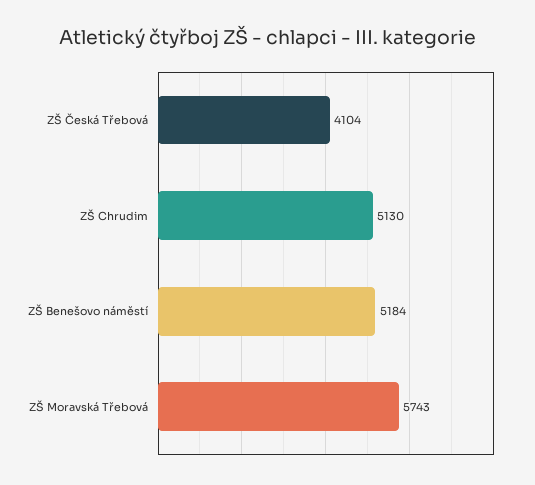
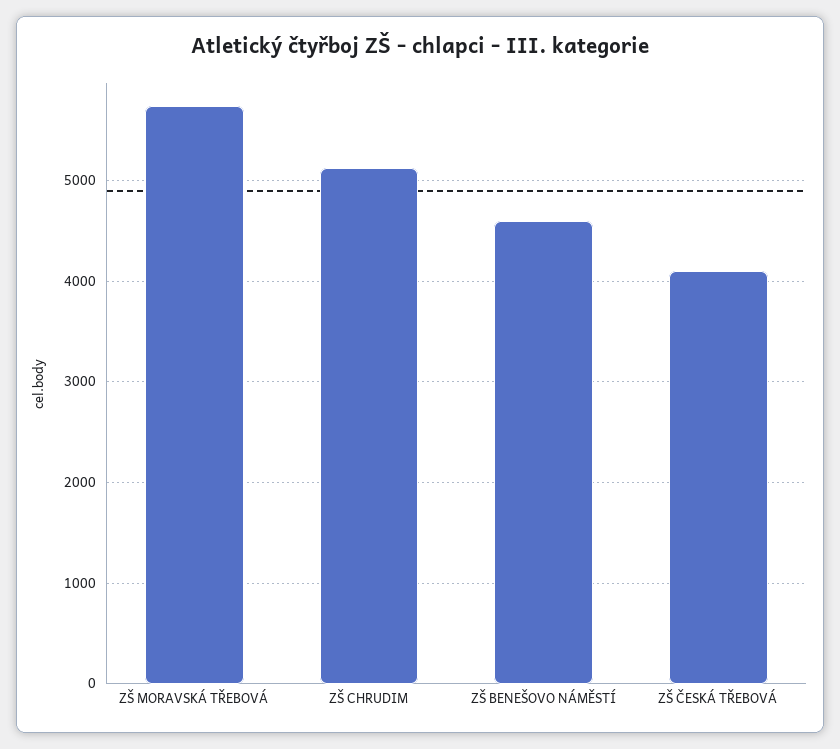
  {
    "ZŠ Česká Třebová": 4104,
    "ZŠ Chrudim": 5130,
-   "ZŠ Benešovo náměstí": 5184,
+   "ZŠ Benešovo náměstí": 4600,
    "ZŠ Moravská Třebová": 5743
  }

